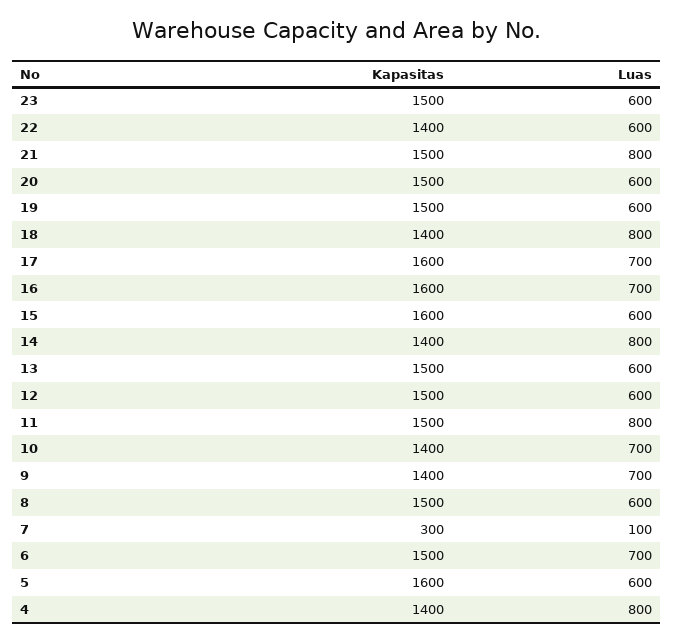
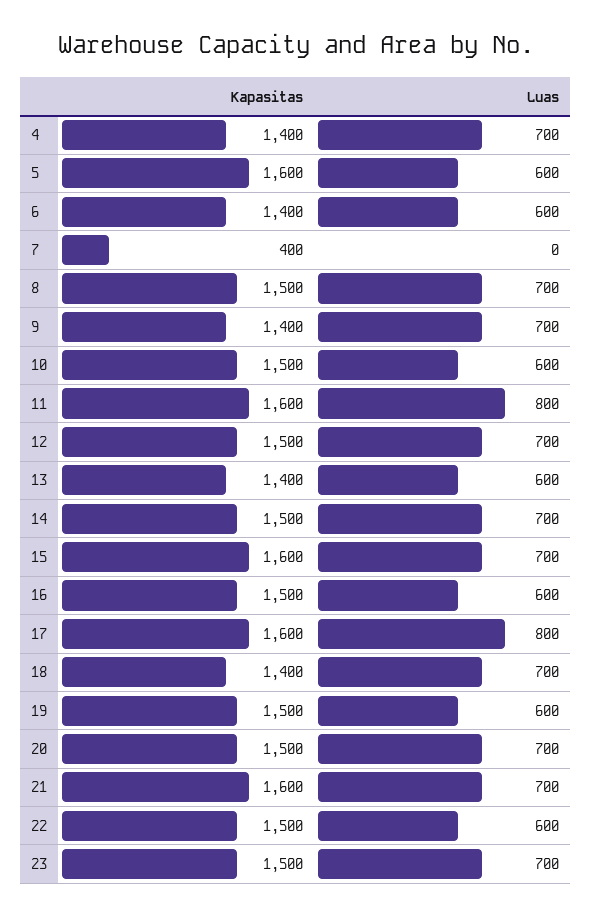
  {
    "Kapasitas": {
      "23": 1500,
-     "22": 1400,
+     "22": 1500,
-     "21": 1500,
+     "21": 1600,
      "20": 1500,
      "19": 1500,
      "18": 1400,
      "17": 1600,
-     "16": 1600,
+     "16": 1500,
      "15": 1600,
-     "14": 1400,
+     "14": 1500,
-     "13": 1500,
+     "13": 1400,
      "12": 1500,
-     "11": 1500,
+     "11": 1600,
-     "10": 1400,
+     "10": 1500,
      "9": 1400,
      "8": 1500,
-     "7": 300,
+     "7": 400,
-     "6": 1500,
+     "6": 1400,
      "5": 1600,
      "4": 1400
    },
    "Luas": {
-     "23": 600,
+     "23": 700,
      "22": 600,
-     "21": 800,
+     "21": 700,
-     "20": 600,
+     "20": 700,
      "19": 600,
-     "18": 800,
+     "18": 700,
-     "17": 700,
+     "17": 800,
-     "16": 700,
+     "16": 600,
-     "15": 600,
+     "15": 700,
-     "14": 800,
+     "14": 700,
      "13": 600,
-     "12": 600,
+     "12": 700,
      "11": 800,
-     "10": 700,
+     "10": 600,
      "9": 700,
-     "8": 600,
+     "8": 700,
-     "7": 100,
+     "7": 0,
-     "6": 700,
+     "6": 600,
      "5": 600,
-     "4": 800
+     "4": 700
    }
  }

